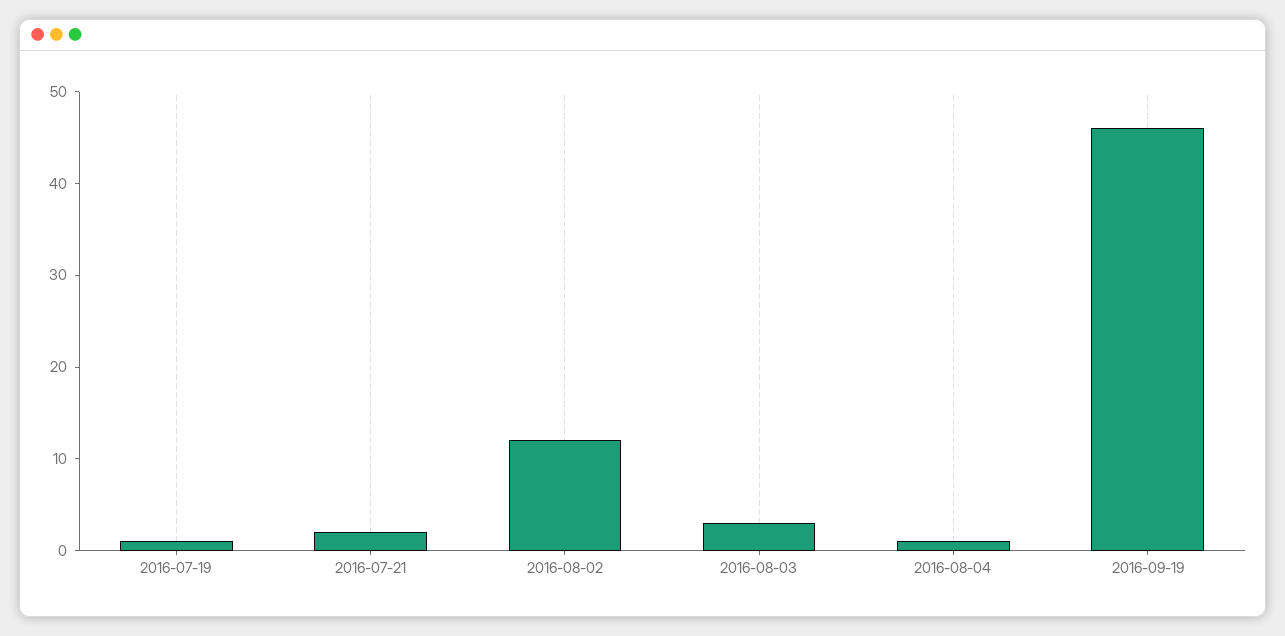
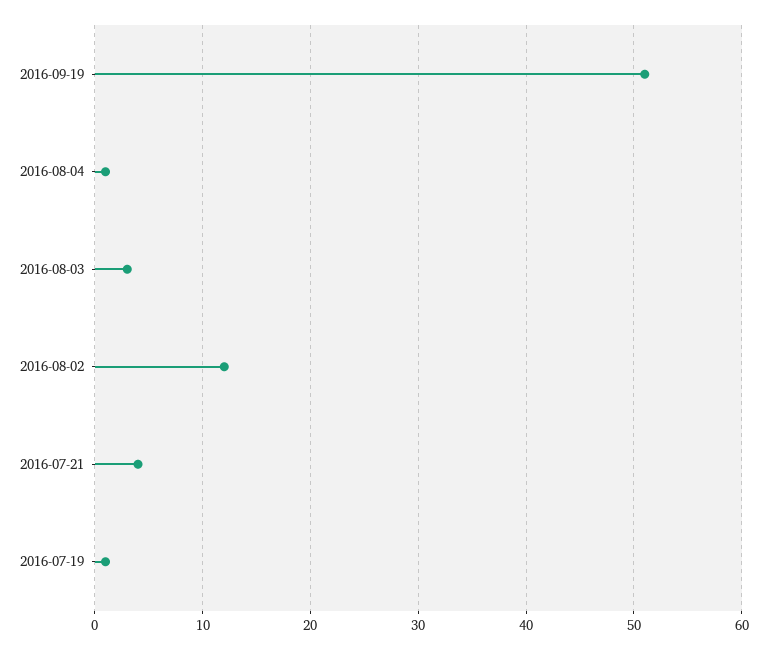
  {
    "2016-07-19": 1,
-   "2016-07-21": 2,
+   "2016-07-21": 4,
    "2016-08-02": 12,
    "2016-08-03": 3,
    "2016-08-04": 1,
-   "2016-09-19": 46
+   "2016-09-19": 51
  }

